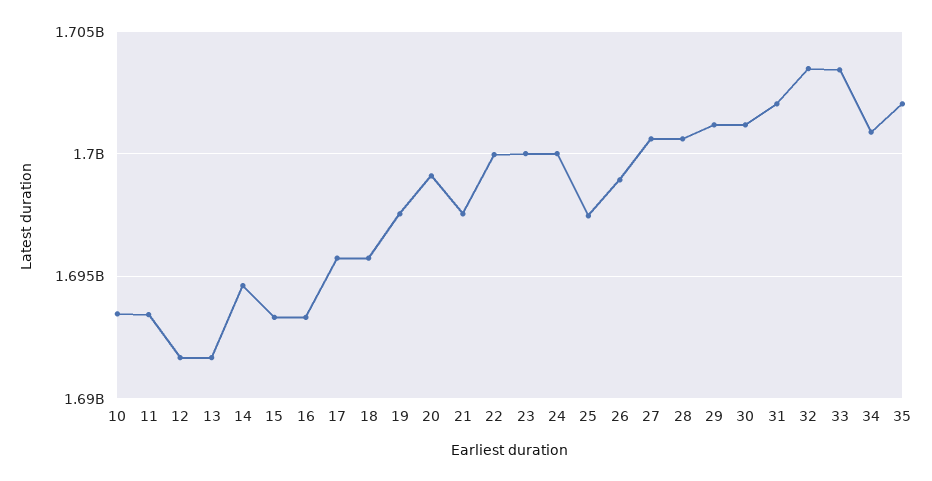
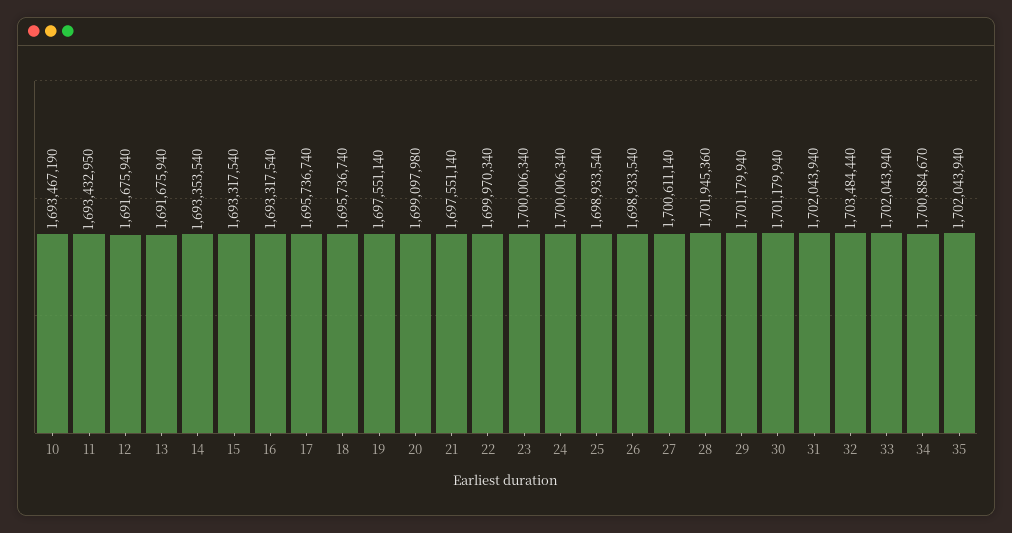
  {
    "10": 1693467190,
    "11": 1693432950,
    "12": 1691675940,
    "13": 1691675940,
-   "14": 1694500000,
+   "14": 1693353540,
    "15": 1693317540,
    "16": 1693317540,
    "17": 1695736740,
    "18": 1695736740,
    "19": 1697551140,
    "20": 1699097980,
    "21": 1697551140,
    "22": 1699970340,
    "23": 1700006340,
    "24": 1700006340,
-   "25": 1697500000,
+   "25": 1698933540,
    "26": 1698933540,
    "27": 1700611140,
-   "28": 1700500000,
+   "28": 1701945360,
    "29": 1701179940,
    "30": 1701179940,
    "31": 1702043940,
    "32": 1703484440,
-   "33": 1703500000,
+   "33": 1702043940,
    "34": 1700884670,
    "35": 1702043940
  }

